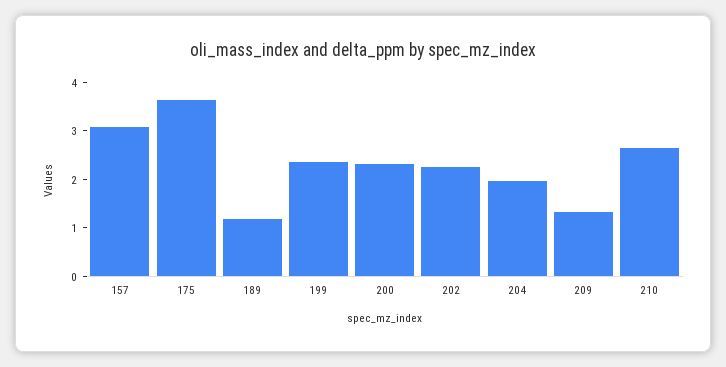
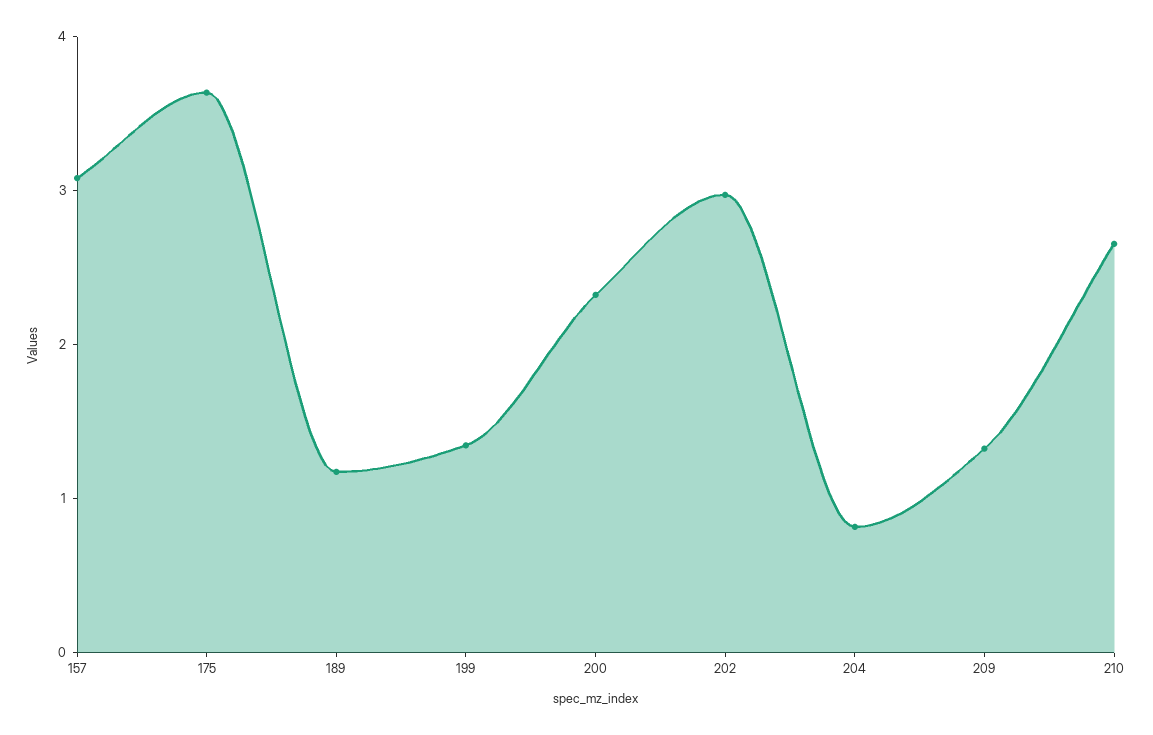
  {
    "157": 3,
    "175": 3.6,
    "189": 1.2,
-   "199": 2.4,
+   "199": 1.4,
    "200": 2.4,
-   "202": 2.2,
+   "202": 3,
-   "204": 2,
+   "204": 0.8,
    "209": 1.4,
    "210": 2.6
  }

